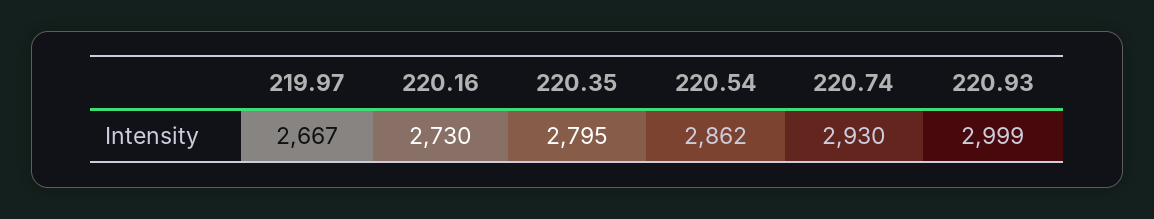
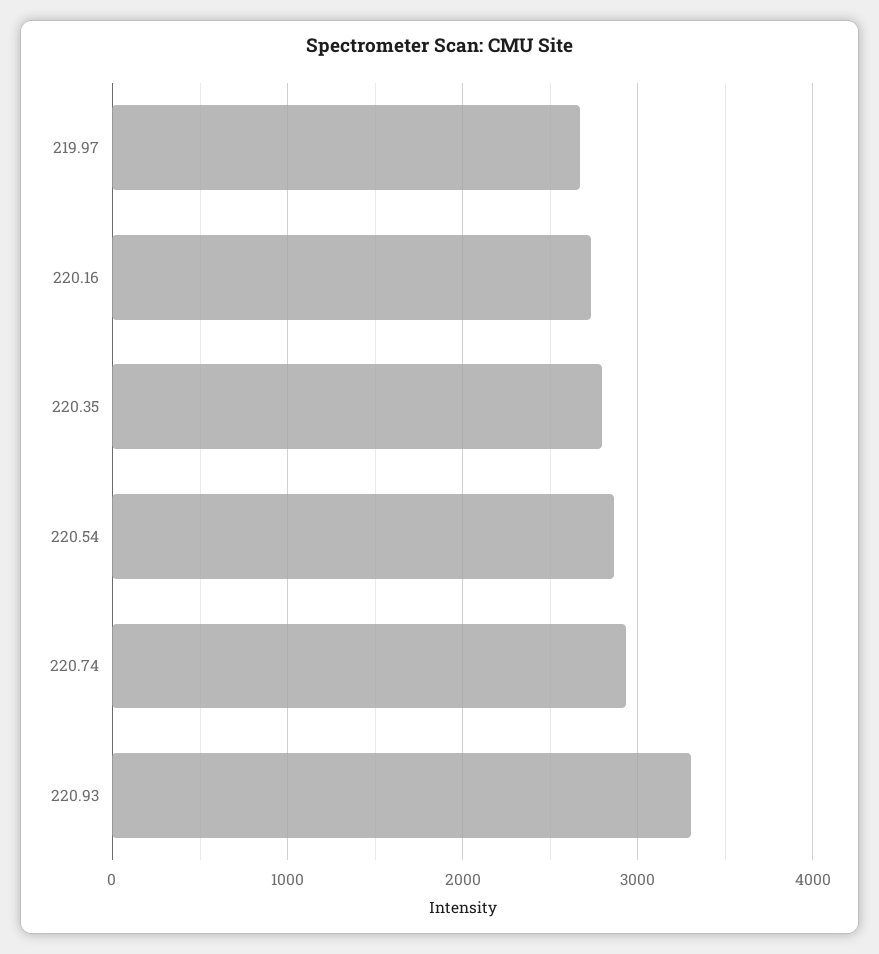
  {
    "219.97": 2667,
    "220.16": 2730,
    "220.35": 2795,
    "220.54": 2862,
    "220.74": 2930,
-   "220.93": 2999
+   "220.93": 3300
  }

